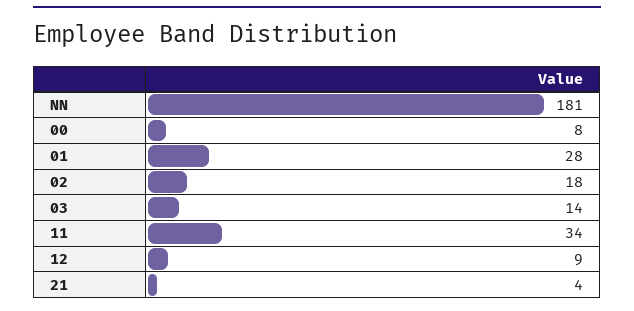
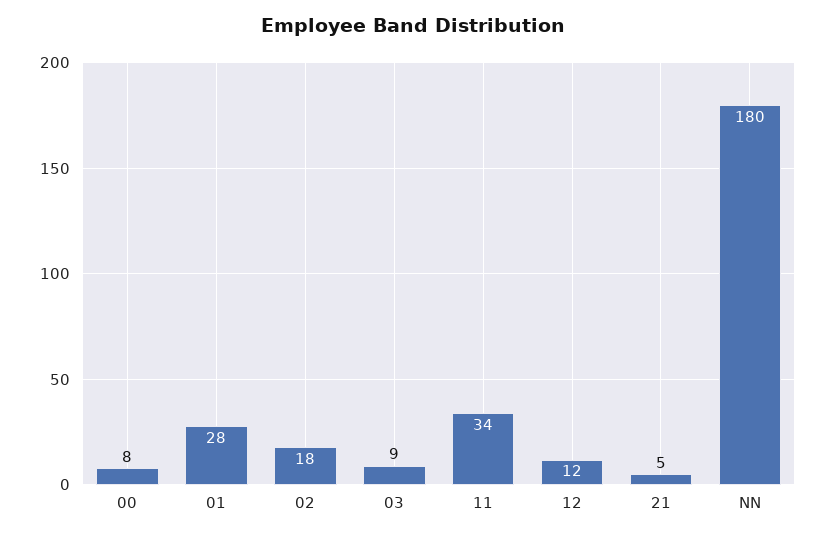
  {
-   "NN": 181,
+   "NN": 180,
    "00": 8,
    "01": 28,
    "02": 18,
-   "03": 14,
+   "03": 9,
    "11": 34,
-   "12": 9,
+   "12": 12,
-   "21": 4
+   "21": 5
  }

